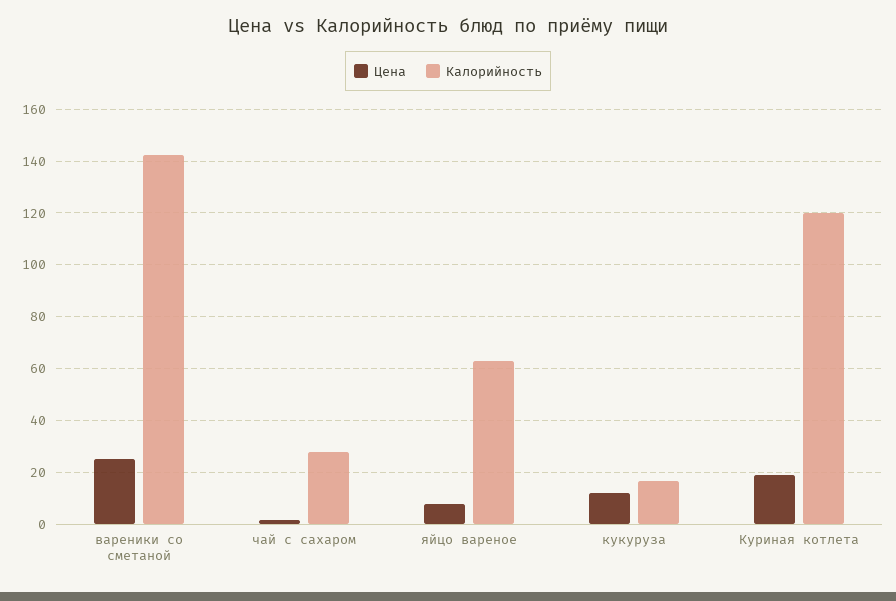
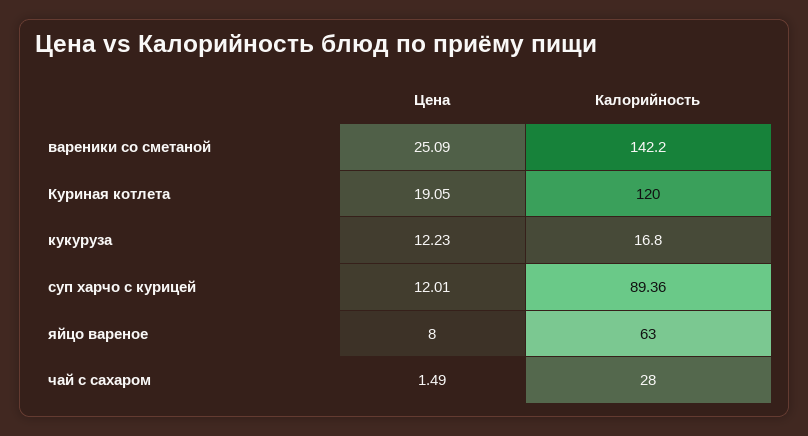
  {
    "Цена": {
      "вареники со сметаной": 25.09,
      "чай с сахаром": 1.49,
      "яйцо вареное": 8,
      "кукуруза": 12.23,
-     "Куриная котлета": 19.05
+     "Куриная котлета": 19.05,
+     "суп харчо с курицей": 12.01
    },
    "Калорийность": {
      "вареники со сметаной": 142.2,
      "чай с сахаром": 28,
      "яйцо вареное": 63,
      "кукуруза": 16.8,
-     "Куриная котлета": 120
+     "Куриная котлета": 120,
+     "суп харчо с курицей": 89.36
    }
  }

